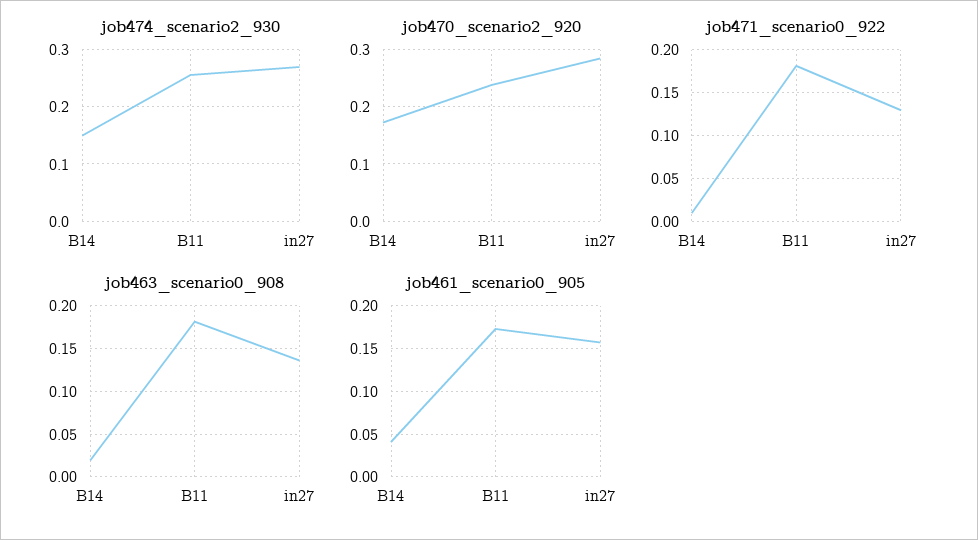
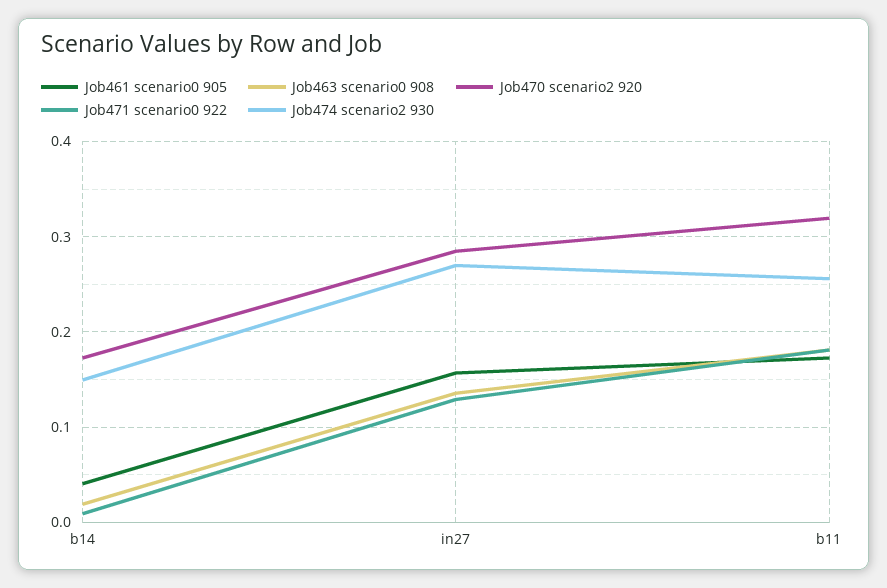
  {
    "job474_scenario2_930": {
      "B14": 0.15,
      "B11": 0.26,
      "in27": 0.27
    },
    "job470_scenario2_920": {
      "B14": 0.17,
-     "B11": 0.24,
+     "B11": 0.32,
      "in27": 0.28
    },
    "job471_scenario0_922": {
      "B14": 0.01,
      "B11": 0.18,
      "in27": 0.13
    },
    "job463_scenario0_908": {
      "B14": 0.02,
      "B11": 0.18,
      "in27": 0.14
    },
    "job461_scenario0_905": {
      "B14": 0.04,
      "B11": 0.17,
      "in27": 0.16
    }
  }

